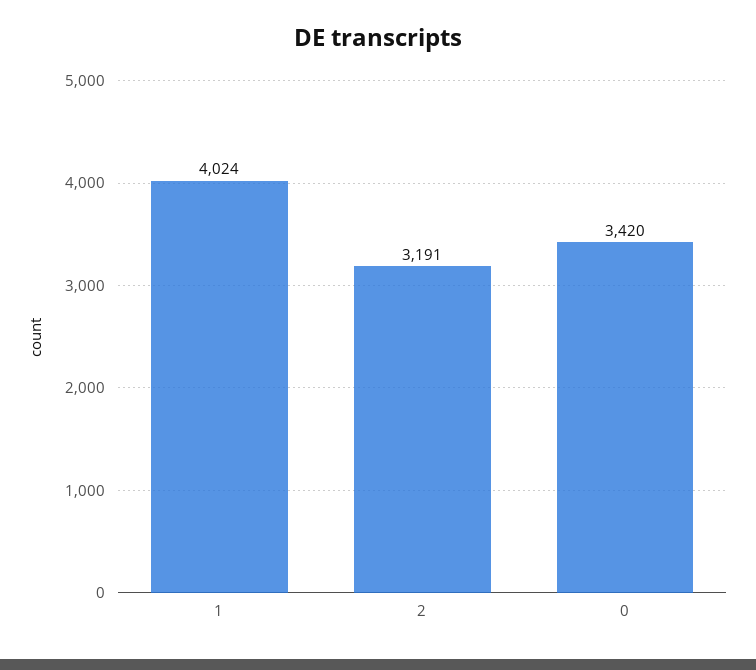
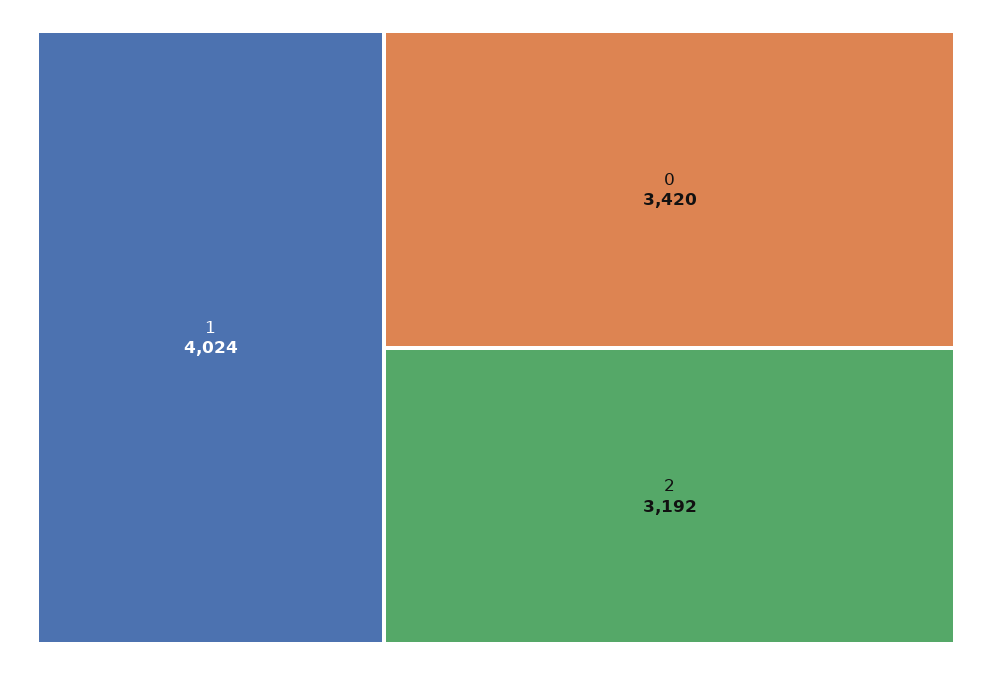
  {
    "1": 4024,
-   "2": 3191,
+   "2": 3192,
    "0": 3420
  }

